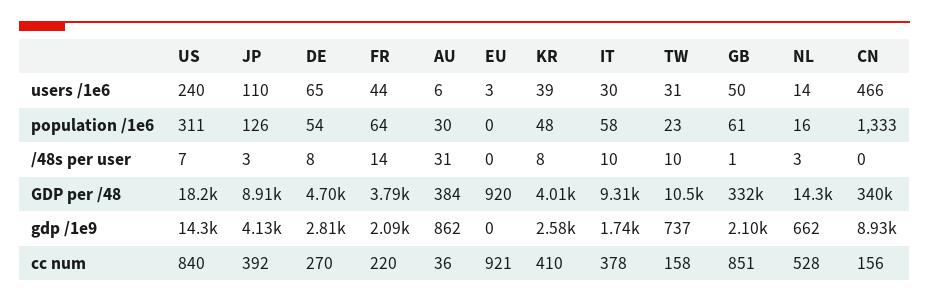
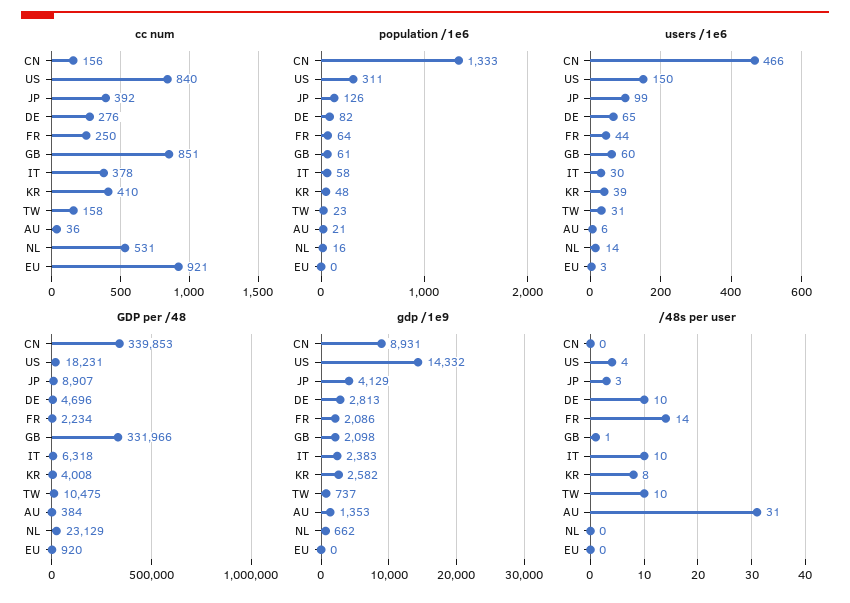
  {
    "users /1e6": {
-     "US": 240,
+     "US": 150,
-     "JP": 110,
+     "JP": 99,
      "DE": 65,
      "FR": 44,
      "AU": 6,
      "EU": 3,
      "KR": 39,
      "IT": 30,
      "TW": 31,
-     "GB": 50,
+     "GB": 60,
      "NL": 14,
      "CN": 466
    },
    "population /1e6": {
      "US": 311,
      "JP": 126,
-     "DE": 54,
+     "DE": 82,
      "FR": 64,
-     "AU": 30,
+     "AU": 21,
      "EU": 0,
      "KR": 48,
      "IT": 58,
      "TW": 23,
      "GB": 61,
      "NL": 16,
      "CN": 1333
    },
    "/48s per user": {
-     "US": 7,
+     "US": 4,
      "JP": 3,
-     "DE": 8,
+     "DE": 10,
      "FR": 14,
      "AU": 31,
      "EU": 0,
      "KR": 8,
      "IT": 10,
      "TW": 10,
      "GB": 1,
-     "NL": 3,
+     "NL": 0,
      "CN": 0
    },
    "GDP per /48": {
      "US": 18231,
      "JP": 8907,
      "DE": 4696,
-     "FR": 3790,
+     "FR": 2234,
      "AU": 384,
      "EU": 920,
      "KR": 4008,
-     "IT": 9310,
+     "IT": 6318,
      "TW": 10475,
      "GB": 331966,
-     "NL": 14300,
+     "NL": 23129,
      "CN": 339853
    },
    "gdp /1e9": {
      "US": 14332,
      "JP": 4129,
      "DE": 2813,
      "FR": 2086,
-     "AU": 862,
+     "AU": 1353,
      "EU": 0,
      "KR": 2582,
-     "IT": 1740,
+     "IT": 2383,
      "TW": 737,
      "GB": 2098,
      "NL": 662,
      "CN": 8931
    },
    "cc num": {
      "US": 840,
      "JP": 392,
-     "DE": 270,
+     "DE": 276,
-     "FR": 220,
+     "FR": 250,
      "AU": 36,
      "EU": 921,
      "KR": 410,
      "IT": 378,
      "TW": 158,
      "GB": 851,
-     "NL": 528,
+     "NL": 531,
      "CN": 156
    }
  }

